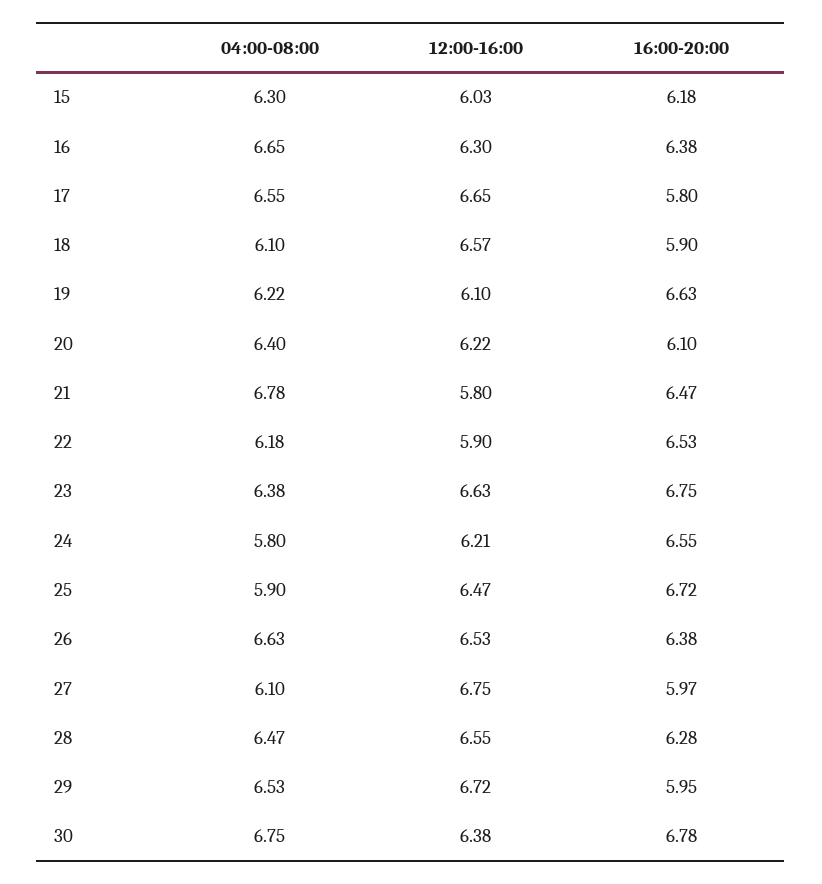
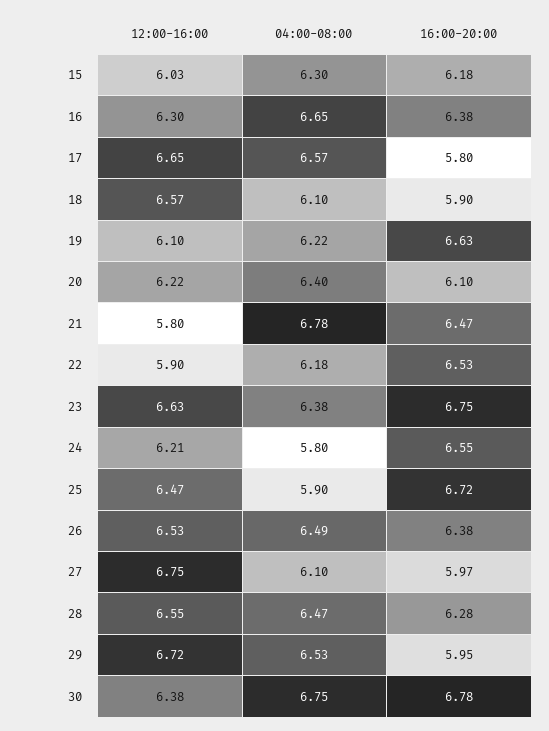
  {
    "04:00-08:00": {
      "15": 6.3,
      "16": 6.65,
-     "17": 6.55,
+     "17": 6.57,
      "18": 6.1,
      "19": 6.22,
      "20": 6.4,
      "21": 6.78,
      "22": 6.18,
      "23": 6.38,
      "24": 5.8,
      "25": 5.9,
-     "26": 6.63,
+     "26": 6.49,
      "27": 6.1,
      "28": 6.47,
      "29": 6.53,
      "30": 6.75
    },
    "12:00-16:00": {
      "15": 6.03,
      "16": 6.3,
      "17": 6.65,
      "18": 6.57,
      "19": 6.1,
      "20": 6.22,
      "21": 5.8,
      "22": 5.9,
      "23": 6.63,
      "24": 6.21,
      "25": 6.47,
      "26": 6.53,
      "27": 6.75,
      "28": 6.55,
      "29": 6.72,
      "30": 6.38
    },
    "16:00-20:00": {
      "15": 6.18,
      "16": 6.38,
      "17": 5.8,
      "18": 5.9,
      "19": 6.63,
      "20": 6.1,
      "21": 6.47,
      "22": 6.53,
      "23": 6.75,
      "24": 6.55,
      "25": 6.72,
      "26": 6.38,
      "27": 5.97,
      "28": 6.28,
      "29": 5.95,
      "30": 6.78
    }
  }

